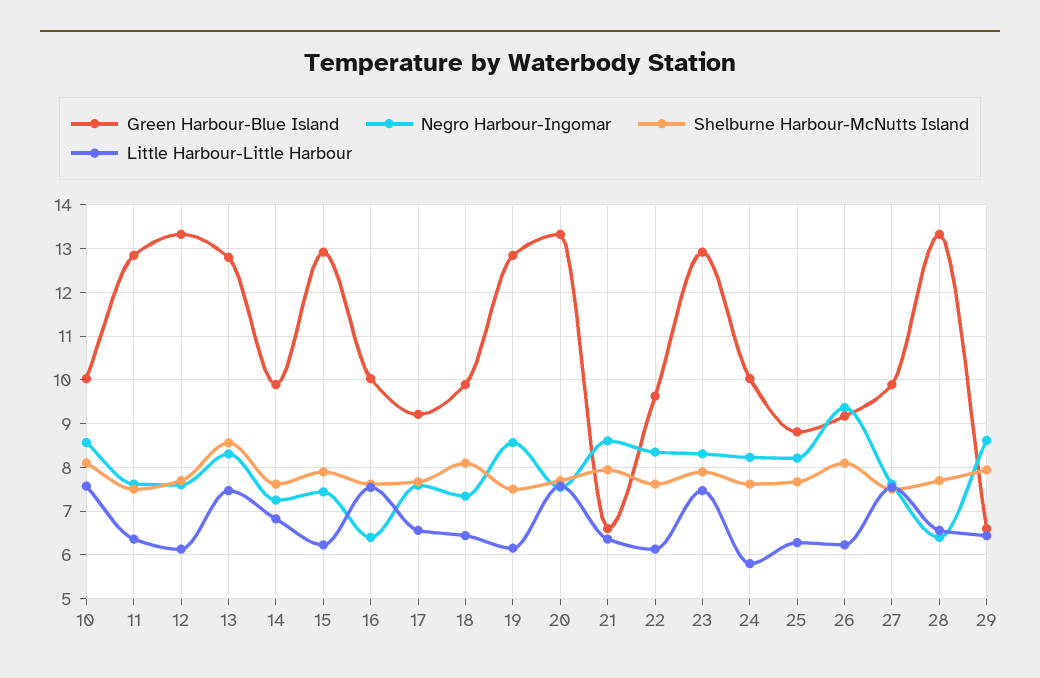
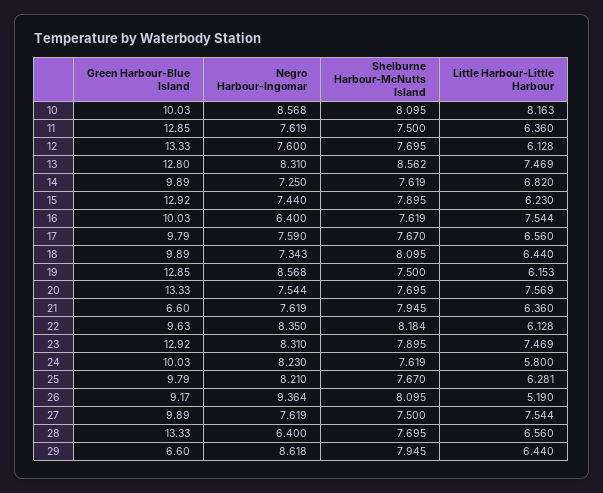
  {
    "Green Harbour-Blue Island": {
      "10": 10.03,
      "11": 12.85,
      "12": 13.33,
      "13": 12.8,
      "14": 9.89,
      "15": 12.92,
      "16": 10.03,
-     "17": 9.2,
+     "17": 9.79,
      "18": 9.89,
      "19": 12.85,
      "20": 13.33,
      "21": 6.6,
      "22": 9.63,
      "23": 12.92,
      "24": 10.03,
-     "25": 8.8,
+     "25": 9.79,
      "26": 9.17,
      "27": 9.89,
      "28": 13.33,
      "29": 6.6
    },
    "Negro Harbour-Ingomar": {
      "10": 8.568,
      "11": 7.619,
      "12": 7.6,
      "13": 8.31,
      "14": 7.25,
      "15": 7.44,
      "16": 6.4,
      "17": 7.59,
      "18": 7.343,
      "19": 8.568,
      "20": 7.544,
-     "21": 8.6,
+     "21": 7.619,
      "22": 8.35,
      "23": 8.31,
      "24": 8.23,
      "25": 8.21,
      "26": 9.364,
      "27": 7.619,
      "28": 6.4,
      "29": 8.618
    },
    "Shelburne Harbour-McNutts Island": {
      "10": 8.095,
      "11": 7.5,
      "12": 7.695,
      "13": 8.562,
      "14": 7.619,
      "15": 7.895,
      "16": 7.619,
      "17": 7.67,
      "18": 8.095,
      "19": 7.5,
      "20": 7.695,
      "21": 7.945,
-     "22": 7.6,
+     "22": 8.184,
      "23": 7.895,
      "24": 7.619,
      "25": 7.67,
      "26": 8.095,
      "27": 7.5,
      "28": 7.695,
      "29": 7.945
    },
    "Little Harbour-Little Harbour": {
-     "10": 7.6,
+     "10": 8.163,
      "11": 6.36,
      "12": 6.128,
      "13": 7.469,
      "14": 6.82,
      "15": 6.23,
      "16": 7.544,
      "17": 6.56,
      "18": 6.44,
      "19": 6.153,
      "20": 7.569,
      "21": 6.36,
      "22": 6.128,
      "23": 7.469,
      "24": 5.8,
      "25": 6.281,
-     "26": 6.2,
+     "26": 5.19,
      "27": 7.544,
      "28": 6.56,
      "29": 6.44
    }
  }

